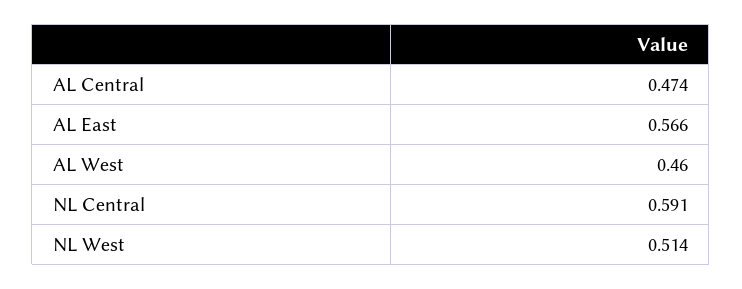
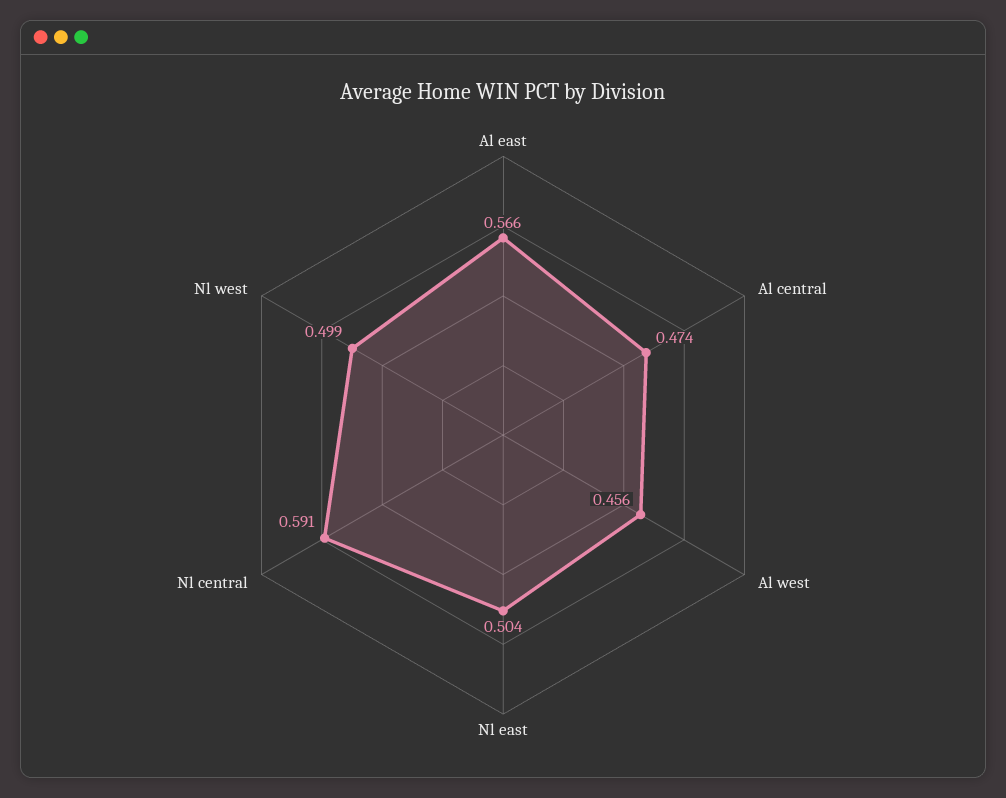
  {
    "AL Central": 0.474,
    "AL East": 0.566,
-   "AL West": 0.46,
+   "AL West": 0.456,
    "NL Central": 0.591,
-   "NL West": 0.514
+   "NL West": 0.499,
+   "Nl east": 0.504
  }

